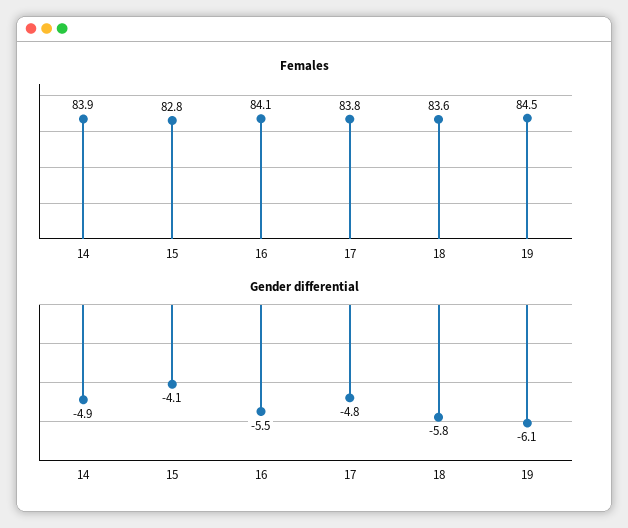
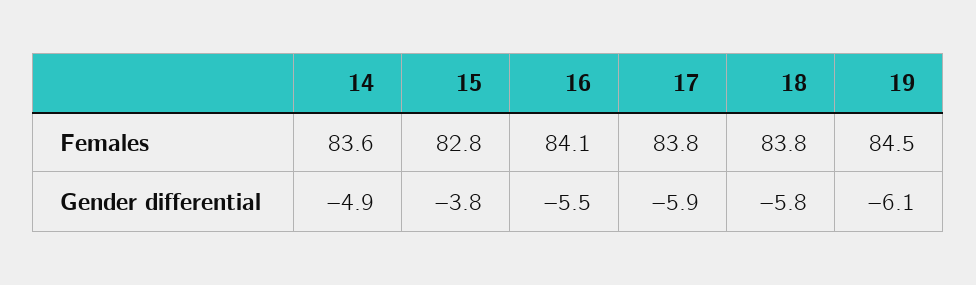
  {
    "Females": {
-     "14": 83.9,
+     "14": 83.6,
      "15": 82.8,
      "16": 84.1,
      "17": 83.8,
-     "18": 83.6,
+     "18": 83.8,
      "19": 84.5
    },
    "Gender differential": {
      "14": -4.9,
-     "15": -4.1,
+     "15": -3.8,
      "16": -5.5,
-     "17": -4.8,
+     "17": -5.9,
      "18": -5.8,
      "19": -6.1
    }
  }

